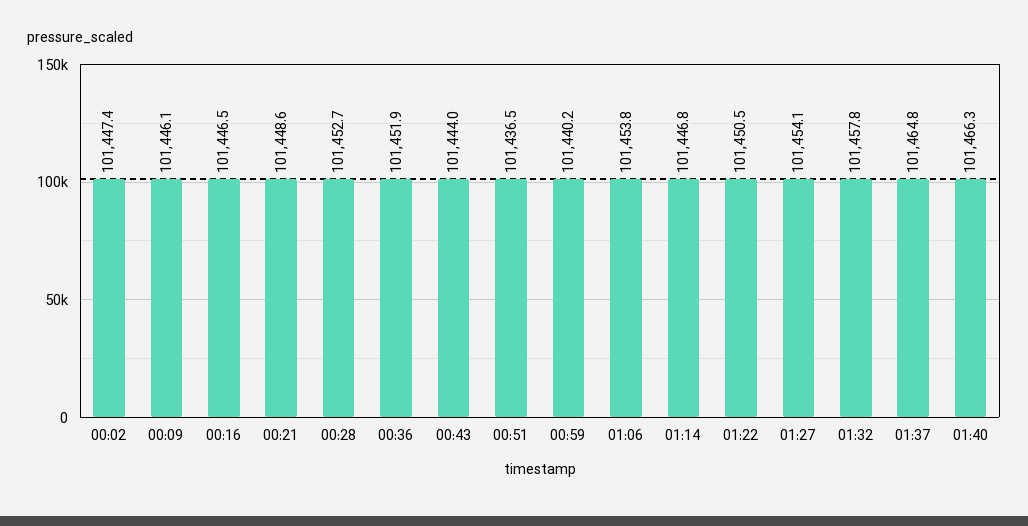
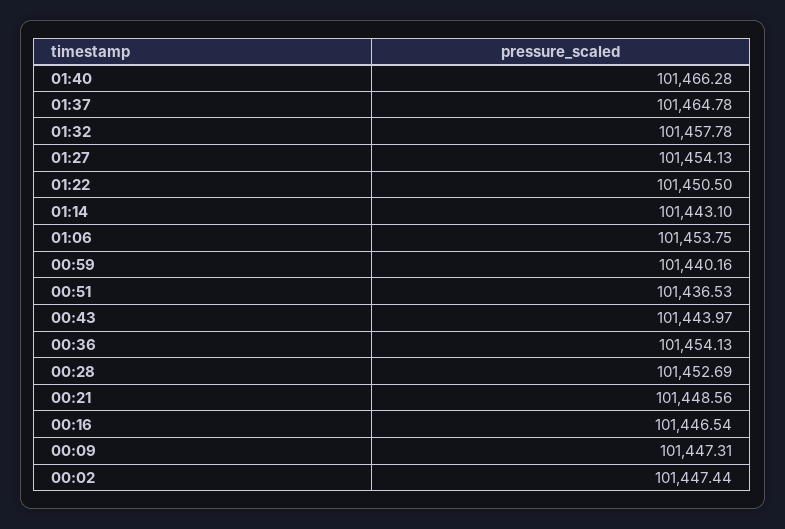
  {
    "00:02": 101447.44,
-   "00:09": 101446.1,
+   "00:09": 101447.31,
    "00:16": 101446.54,
    "00:21": 101448.56,
    "00:28": 101452.69,
-   "00:36": 101451.9,
+   "00:36": 101454.13,
    "00:43": 101443.97,
    "00:51": 101436.53,
    "00:59": 101440.16,
    "01:06": 101453.75,
-   "01:14": 101446.8,
+   "01:14": 101443.1,
    "01:22": 101450.5,
    "01:27": 101454.13,
    "01:32": 101457.78,
    "01:37": 101464.78,
    "01:40": 101466.28
  }

